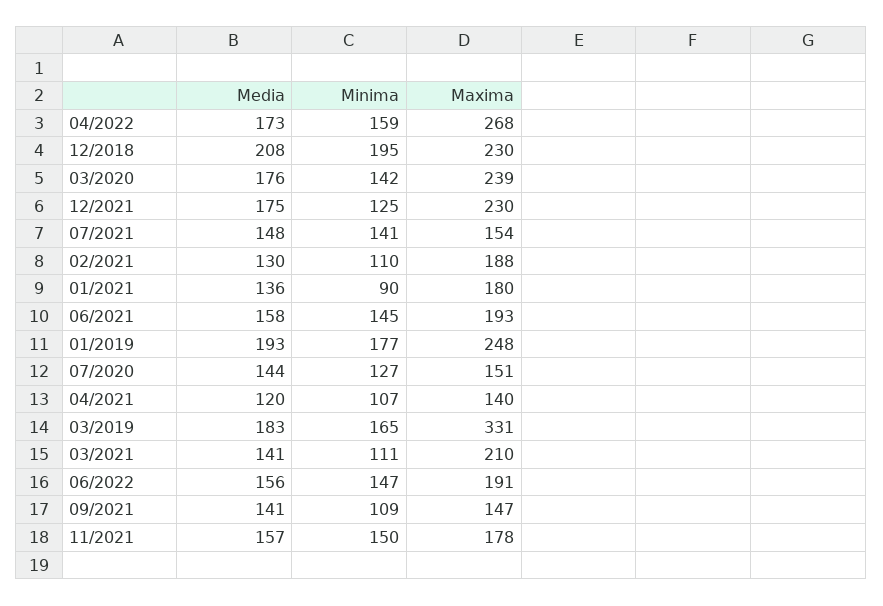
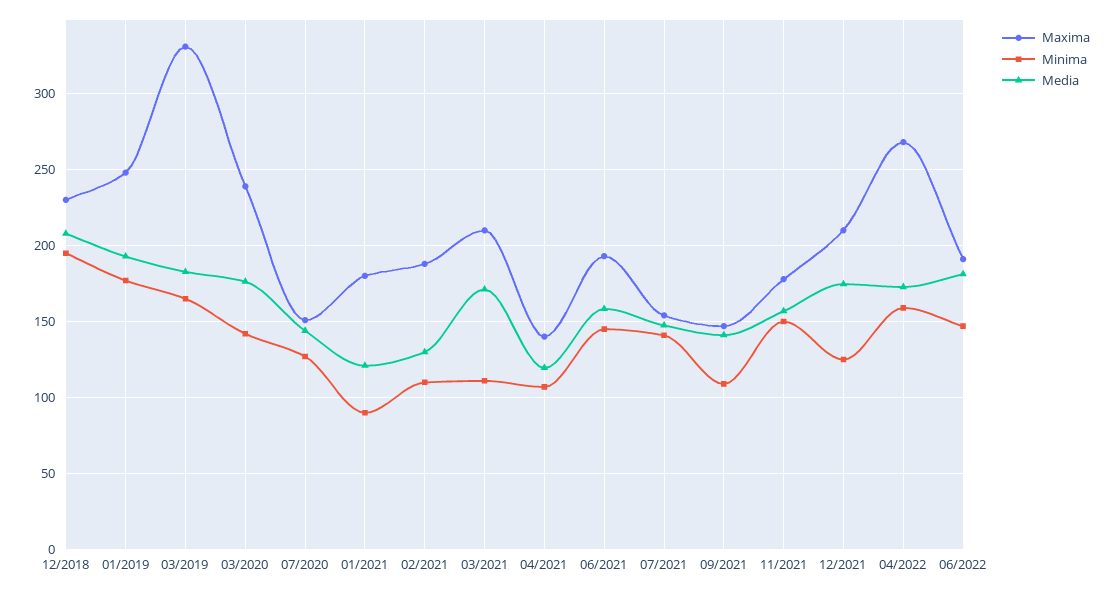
  {
    "Media": {
      "04/2022": 173,
      "12/2018": 208,
      "03/2020": 176,
      "12/2021": 175,
      "07/2021": 148,
      "02/2021": 130,
-     "01/2021": 136,
+     "01/2021": 120,
      "06/2021": 158,
      "01/2019": 193,
      "07/2020": 144,
      "04/2021": 120,
      "03/2019": 183,
-     "03/2021": 141,
+     "03/2021": 170,
-     "06/2022": 156,
+     "06/2022": 180,
      "09/2021": 141,
      "11/2021": 157
    },
    "Minima": {
      "04/2022": 159,
      "12/2018": 195,
      "03/2020": 142,
      "12/2021": 125,
      "07/2021": 141,
      "02/2021": 110,
      "01/2021": 90,
      "06/2021": 145,
      "01/2019": 177,
      "07/2020": 127,
      "04/2021": 107,
      "03/2019": 165,
      "03/2021": 111,
      "06/2022": 147,
      "09/2021": 109,
      "11/2021": 150
    },
    "Maxima": {
      "04/2022": 268,
      "12/2018": 230,
      "03/2020": 239,
-     "12/2021": 230,
+     "12/2021": 210,
      "07/2021": 154,
      "02/2021": 188,
      "01/2021": 180,
      "06/2021": 193,
      "01/2019": 248,
      "07/2020": 151,
      "04/2021": 140,
      "03/2019": 331,
      "03/2021": 210,
      "06/2022": 191,
      "09/2021": 147,
      "11/2021": 178
    }
  }

